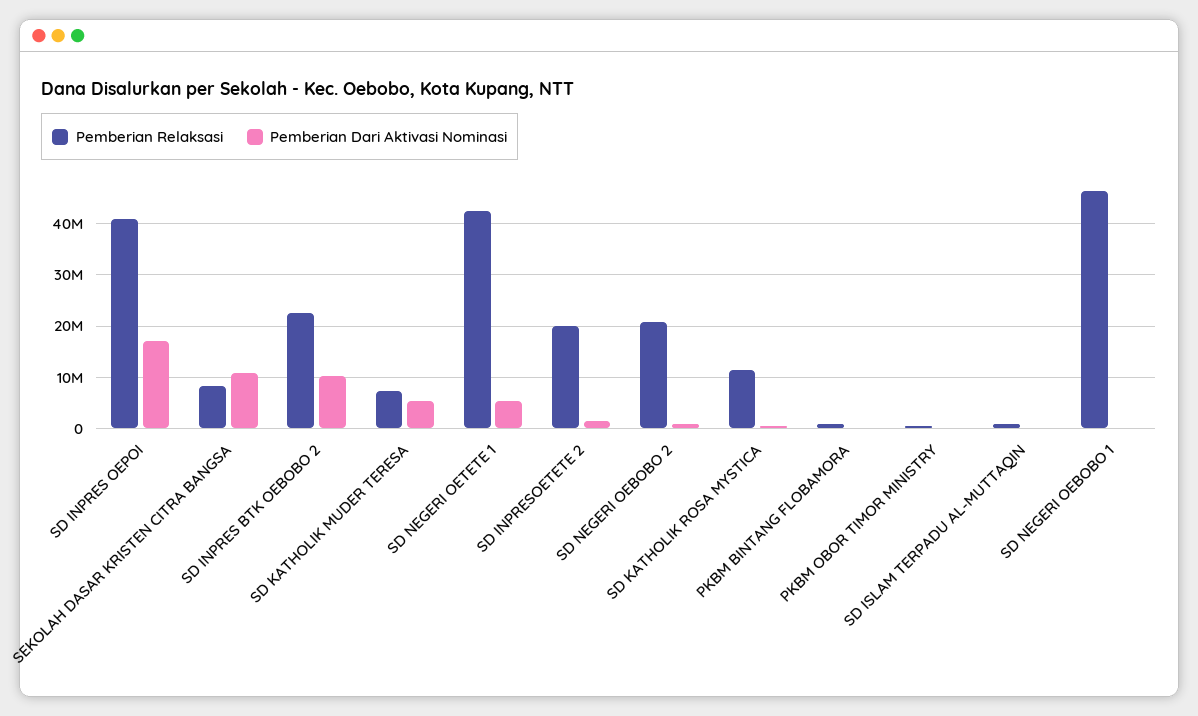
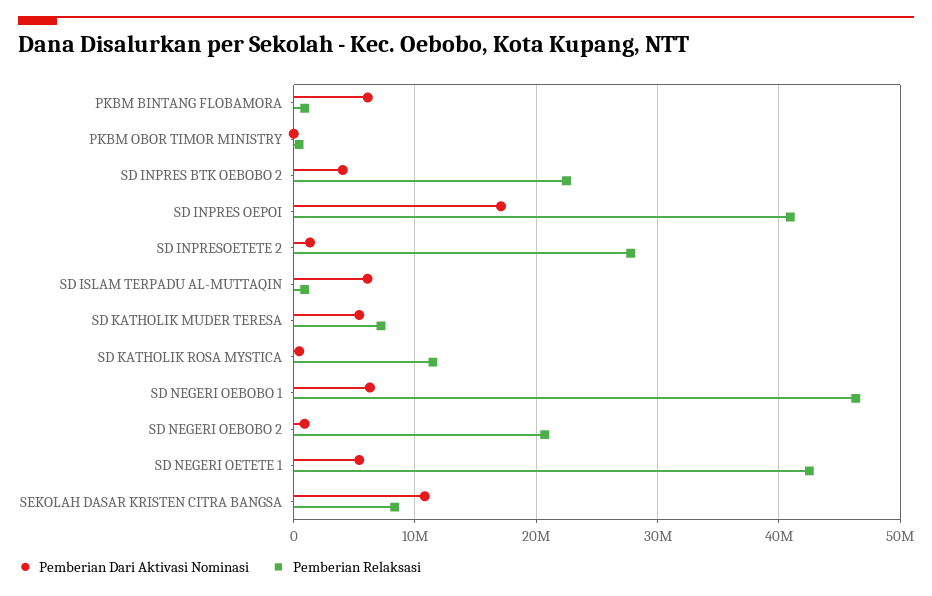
  {
    "Pemberian Relaksasi": {
      "SD INPRES OEPOI": 41000000,
      "SEKOLAH DASAR KRISTEN CITRA BANGSA": 8000000,
      "SD INPRES BTK OEBOBO 2": 23000000,
      "SD KATHOLIK MUDER TERESA": 7000000,
      "SD NEGERI OETETE 1": 43000000,
-     "SD INPRESOETETE 2": 20000000,
+     "SD INPRESOETETE 2": 28000000,
      "SD NEGERI OEBOBO 2": 21000000,
      "SD KATHOLIK ROSA MYSTICA": 11000000,
      "PKBM BINTANG FLOBAMORA": 1000000,
      "PKBM OBOR TIMOR MINISTRY": 0,
      "SD ISLAM TERPADU AL-MUTTAQIN": 1000000,
      "SD NEGERI OEBOBO 1": 46000000
    },
    "Pemberian Dari Aktivasi Nominasi": {
      "SD INPRES OEPOI": 17000000,
      "SEKOLAH DASAR KRISTEN CITRA BANGSA": 11000000,
-     "SD INPRES BTK OEBOBO 2": 10000000,
+     "SD INPRES BTK OEBOBO 2": 4000000,
      "SD KATHOLIK MUDER TERESA": 5000000,
      "SD NEGERI OETETE 1": 5000000,
      "SD INPRESOETETE 2": 1000000,
      "SD NEGERI OEBOBO 2": 1000000,
      "SD KATHOLIK ROSA MYSTICA": 0,
-     "PKBM BINTANG FLOBAMORA": 0,
+     "PKBM BINTANG FLOBAMORA": 6000000,
      "PKBM OBOR TIMOR MINISTRY": 0,
-     "SD ISLAM TERPADU AL-MUTTAQIN": 0,
+     "SD ISLAM TERPADU AL-MUTTAQIN": 6000000,
-     "SD NEGERI OEBOBO 1": 0
+     "SD NEGERI OEBOBO 1": 6000000
    }
  }

